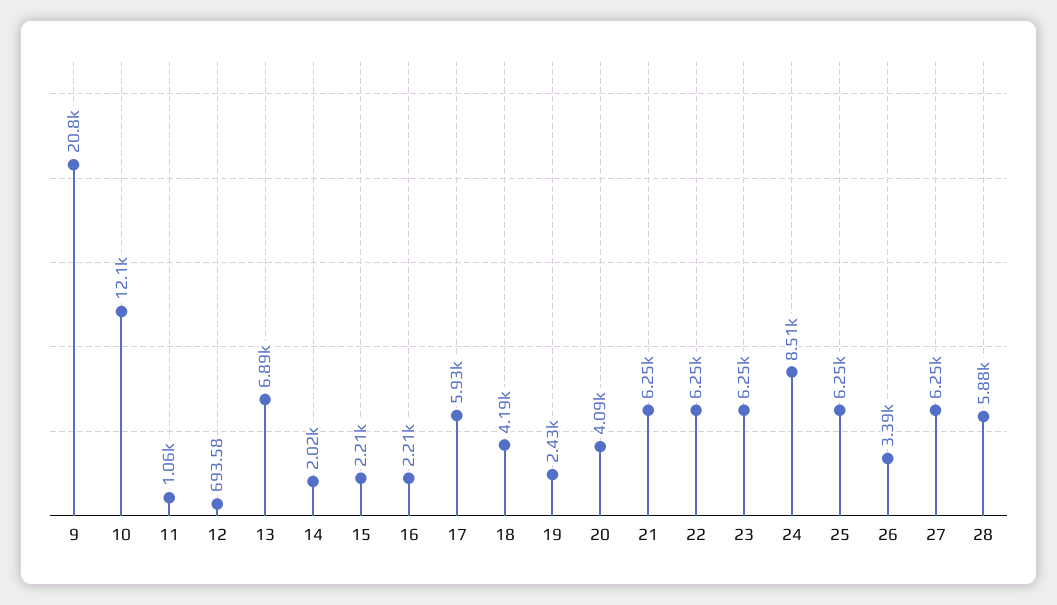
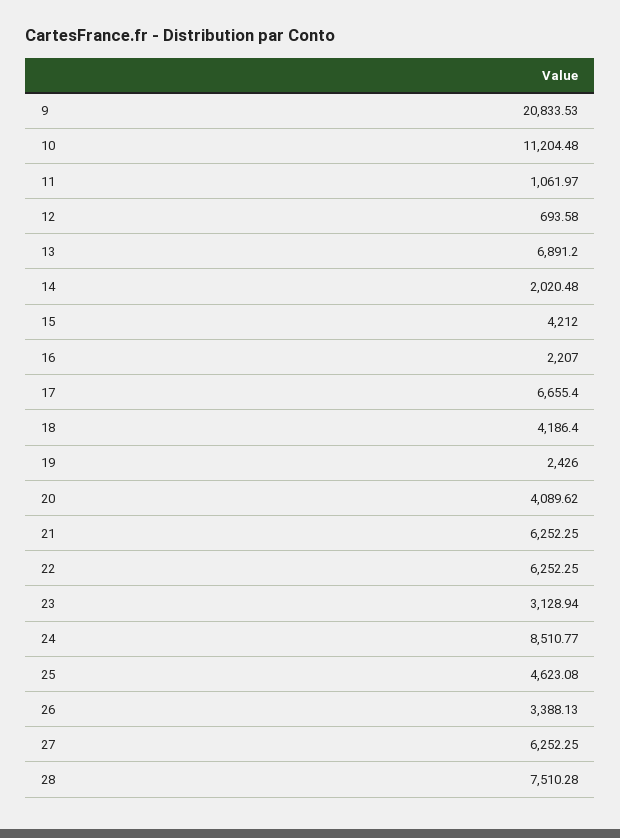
  {
    "9": 20833.53,
-   "10": 12100,
+   "10": 11204.48,
    "11": 1061.97,
    "12": 693.58,
    "13": 6891.2,
    "14": 2020.48,
-   "15": 2210,
+   "15": 4212,
    "16": 2207,
-   "17": 5930,
+   "17": 6655.4,
    "18": 4186.4,
    "19": 2426,
    "20": 4089.62,
    "21": 6252.25,
    "22": 6252.25,
-   "23": 6250,
+   "23": 3128.94,
    "24": 8510.77,
-   "25": 6250,
+   "25": 4623.08,
    "26": 3388.13,
    "27": 6252.25,
-   "28": 5880
+   "28": 7510.28
  }

